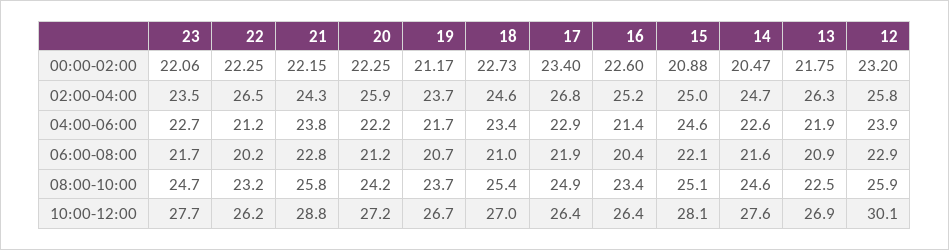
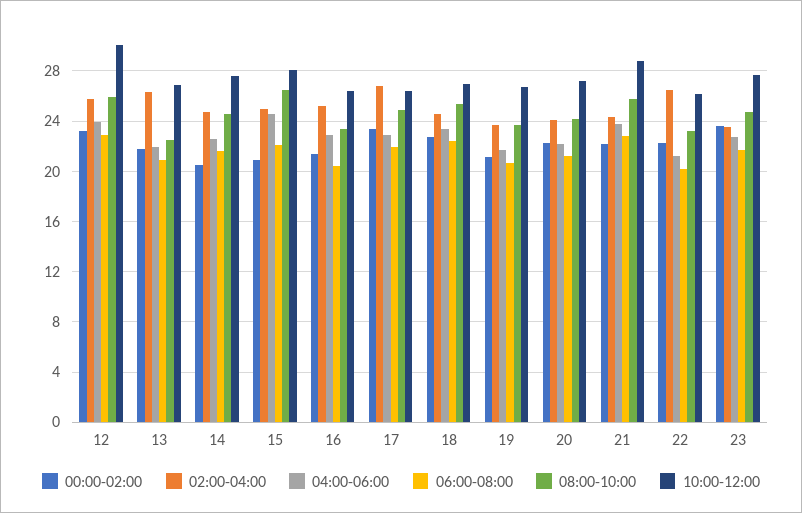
  {
    "00:00-02:00": {
-     "23": 22.06,
+     "23": 23.5,
      "22": 22.25,
      "21": 22.15,
      "20": 22.25,
      "19": 21.17,
      "18": 22.73,
      "17": 23.4,
-     "16": 22.6,
+     "16": 21.5,
      "15": 20.88,
      "14": 20.47,
      "13": 21.75,
      "12": 23.2
    },
    "02:00-04:00": {
      "23": 23.5,
      "22": 26.5,
      "21": 24.3,
-     "20": 25.9,
+     "20": 24,
      "19": 23.7,
      "18": 24.6,
      "17": 26.8,
      "16": 25.2,
      "15": 25,
      "14": 24.7,
      "13": 26.3,
      "12": 25.8
    },
    "04:00-06:00": {
      "23": 22.7,
      "22": 21.2,
      "21": 23.8,
      "20": 22.2,
      "19": 21.7,
      "18": 23.4,
      "17": 22.9,
-     "16": 21.4,
+     "16": 23,
      "15": 24.6,
      "14": 22.6,
      "13": 21.9,
      "12": 23.9
    },
    "06:00-08:00": {
      "23": 21.7,
      "22": 20.2,
      "21": 22.8,
      "20": 21.2,
      "19": 20.7,
-     "18": 21,
+     "18": 22.5,
      "17": 21.9,
      "16": 20.4,
      "15": 22.1,
      "14": 21.6,
      "13": 20.9,
      "12": 22.9
    },
    "08:00-10:00": {
      "23": 24.7,
      "22": 23.2,
      "21": 25.8,
      "20": 24.2,
      "19": 23.7,
      "18": 25.4,
      "17": 24.9,
      "16": 23.4,
-     "15": 25.1,
+     "15": 26.5,
      "14": 24.6,
      "13": 22.5,
      "12": 25.9
    },
    "10:00-12:00": {
      "23": 27.7,
      "22": 26.2,
      "21": 28.8,
      "20": 27.2,
      "19": 26.7,
      "18": 27,
      "17": 26.4,
      "16": 26.4,
      "15": 28.1,
      "14": 27.6,
      "13": 26.9,
      "12": 30.1
    }
  }

